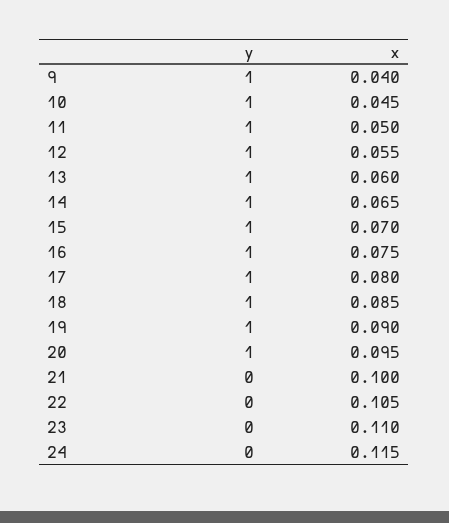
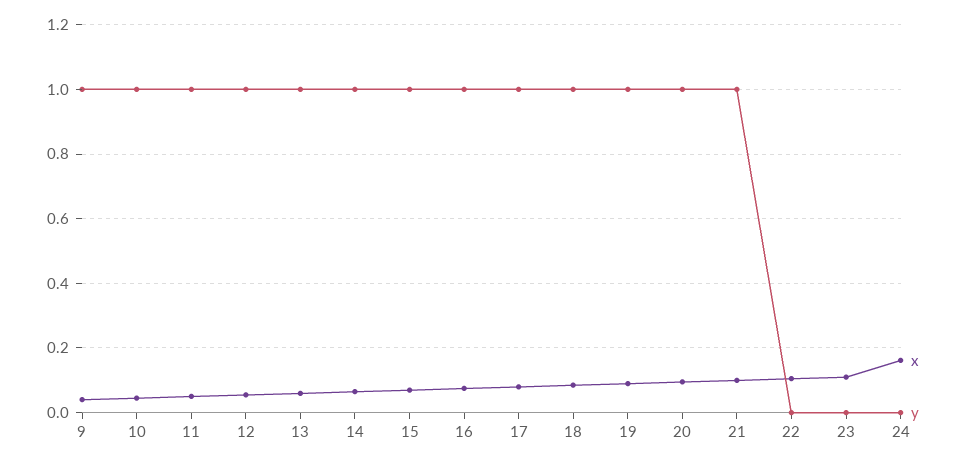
  {
    "y": {
      "9": 1,
      "10": 1,
      "11": 1,
      "12": 1,
      "13": 1,
      "14": 1,
      "15": 1,
      "16": 1,
      "17": 1,
      "18": 1,
      "19": 1,
      "20": 1,
-     "21": 0,
+     "21": 1,
      "22": 0,
      "23": 0,
      "24": 0
    },
    "x": {
      "9": 0.04,
      "10": 0.045,
      "11": 0.05,
      "12": 0.055,
      "13": 0.06,
      "14": 0.065,
      "15": 0.07,
      "16": 0.075,
      "17": 0.08,
      "18": 0.085,
      "19": 0.09,
      "20": 0.095,
      "21": 0.1,
      "22": 0.105,
      "23": 0.11,
-     "24": 0.115
+     "24": 0.16
    }
  }

